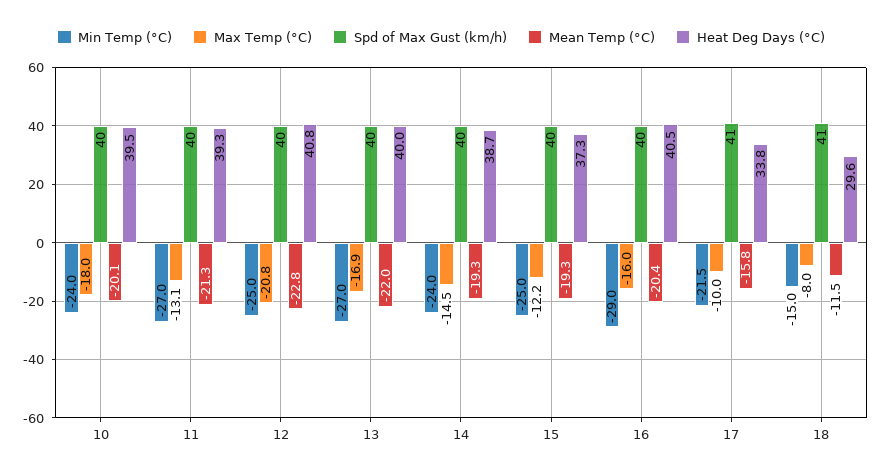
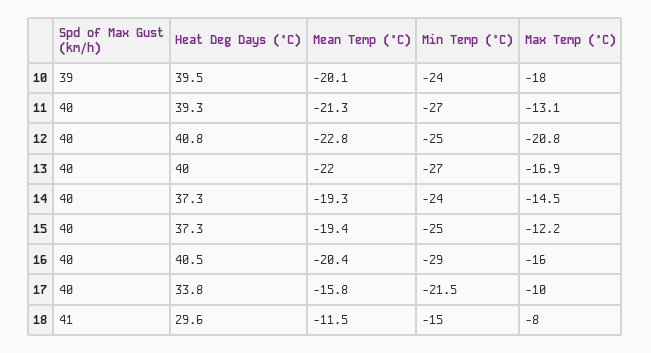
  {
    "Min Temp (°C)": {
      "10": -24,
      "11": -27,
      "12": -25,
      "13": -27,
      "14": -24,
      "15": -25,
      "16": -29,
      "17": -21.5,
      "18": -15
    },
    "Max Temp (°C)": {
      "10": -18,
      "11": -13.1,
      "12": -20.8,
      "13": -16.9,
      "14": -14.5,
      "15": -12.2,
      "16": -16,
      "17": -10,
      "18": -8
    },
    "Spd of Max Gust (km/h)": {
-     "10": 40,
+     "10": 39,
      "11": 40,
      "12": 40,
      "13": 40,
      "14": 40,
      "15": 40,
      "16": 40,
-     "17": 41,
+     "17": 40,
      "18": 41
    },
    "Mean Temp (°C)": {
      "10": -20.1,
      "11": -21.3,
      "12": -22.8,
      "13": -22,
      "14": -19.3,
-     "15": -19.3,
+     "15": -19.4,
      "16": -20.4,
      "17": -15.8,
      "18": -11.5
    },
    "Heat Deg Days (°C)": {
      "10": 39.5,
      "11": 39.3,
      "12": 40.8,
      "13": 40,
-     "14": 38.7,
+     "14": 37.3,
      "15": 37.3,
      "16": 40.5,
      "17": 33.8,
      "18": 29.6
    }
  }

